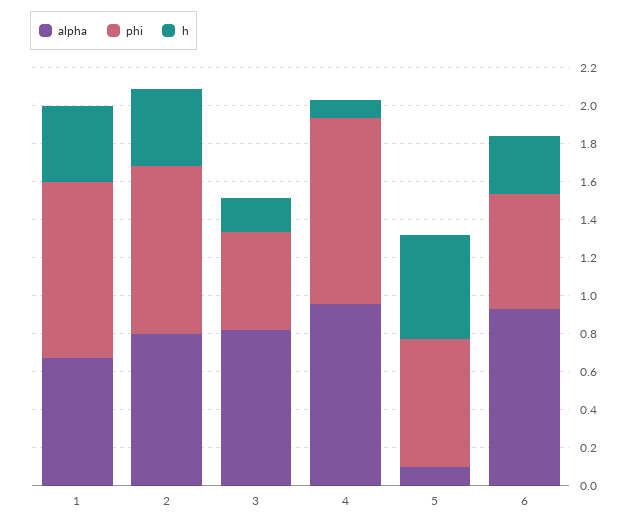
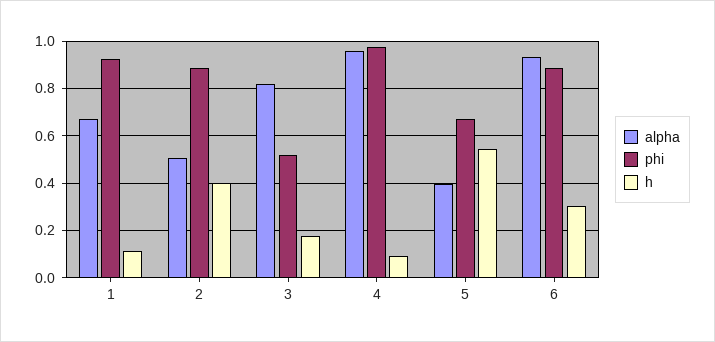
  {
    "alpha": {
      "1": 0.65,
-     "2": 0.8,
+     "2": 0.5,
      "3": 0.8,
      "4": 0.95,
-     "5": 0.1,
+     "5": 0.4,
      "6": 0.95
    },
    "phi": {
      "1": 0.95,
      "2": 0.9,
      "3": 0.5,
      "4": 1,
      "5": 0.65,
-     "6": 0.6
+     "6": 0.9
    },
    "h": {
-     "1": 0.4,
+     "1": 0.1,
      "2": 0.4,
      "3": 0.2,
      "4": 0.1,
      "5": 0.55,
      "6": 0.3
    }
  }

